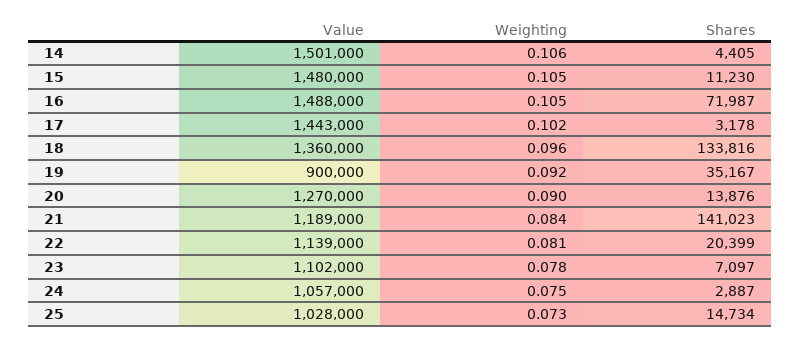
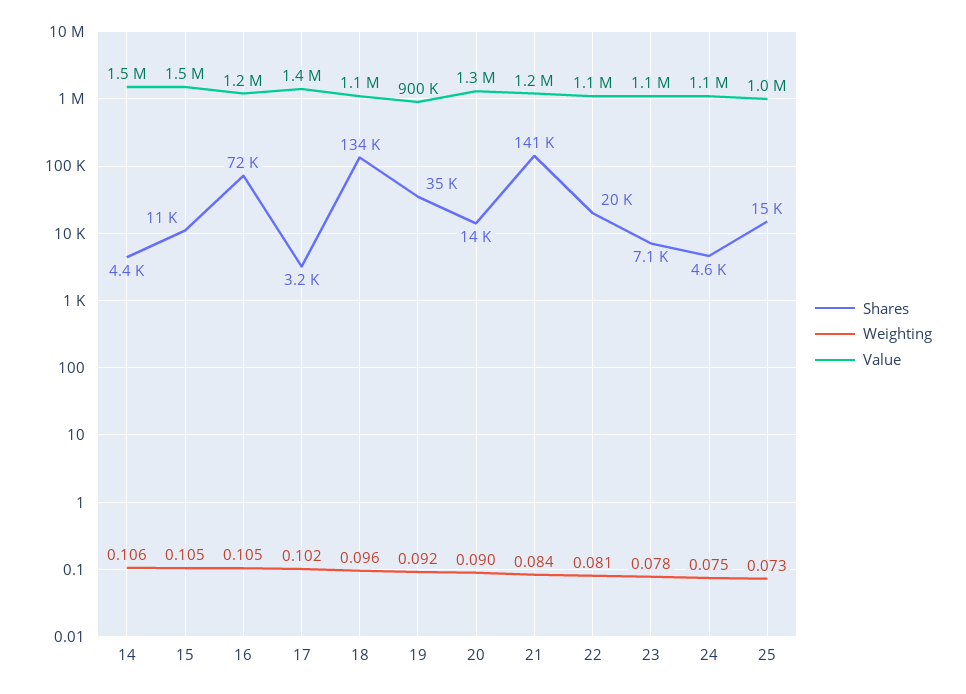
  {
    "Value": {
      "14": 1501000,
      "15": 1480000,
-     "16": 1488000,
+     "16": 1200000,
      "17": 1443000,
-     "18": 1360000,
+     "18": 1100000,
      "19": 900000,
      "20": 1270000,
      "21": 1189000,
      "22": 1139000,
      "23": 1102000,
      "24": 1057000,
      "25": 1028000
    },
    "Weighting": {
      "14": 0.106,
      "15": 0.105,
      "16": 0.105,
      "17": 0.102,
      "18": 0.096,
      "19": 0.092,
      "20": 0.09,
      "21": 0.084,
      "22": 0.081,
      "23": 0.078,
      "24": 0.075,
      "25": 0.073
    },
    "Shares": {
      "14": 4405,
      "15": 11230,
      "16": 71987,
      "17": 3178,
      "18": 133816,
      "19": 35167,
      "20": 13876,
      "21": 141023,
      "22": 20399,
      "23": 7097,
-     "24": 2887,
+     "24": 4600,
      "25": 14734
    }
  }

